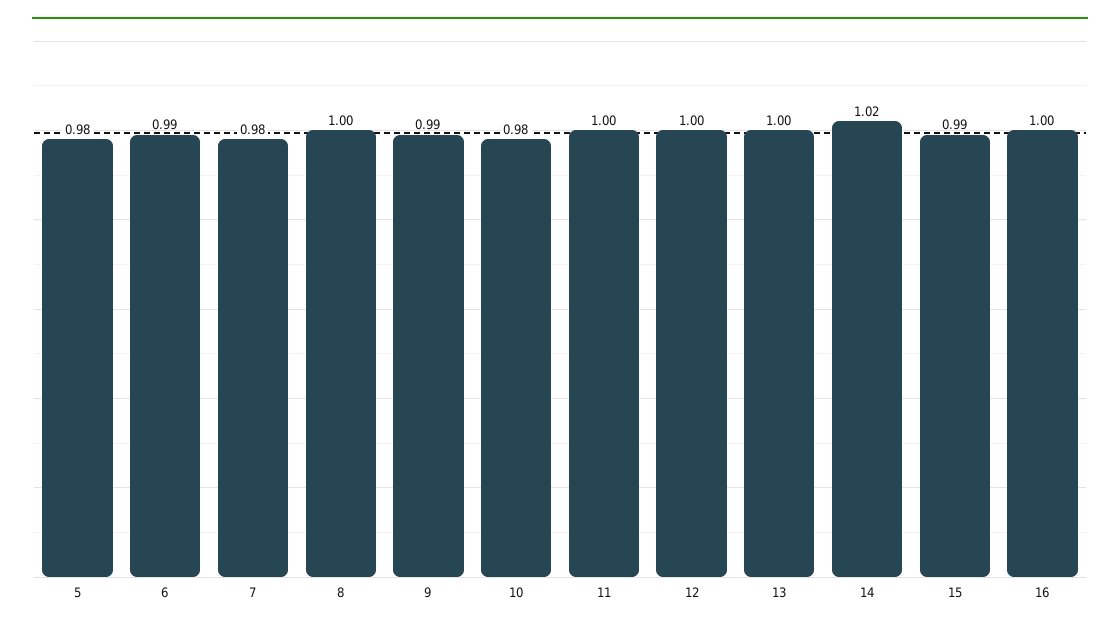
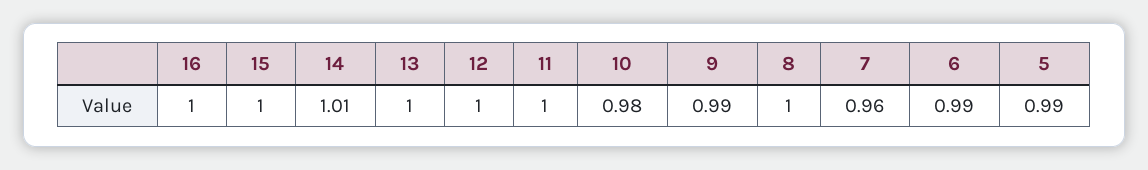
  {
-   "5": 0.98,
+   "5": 0.99,
    "6": 0.99,
-   "7": 0.98,
+   "7": 0.96,
    "8": 1,
    "9": 0.99,
    "10": 0.98,
    "11": 1,
    "12": 1,
    "13": 1,
-   "14": 1.02,
+   "14": 1.01,
-   "15": 0.99,
+   "15": 1,
    "16": 1
  }

